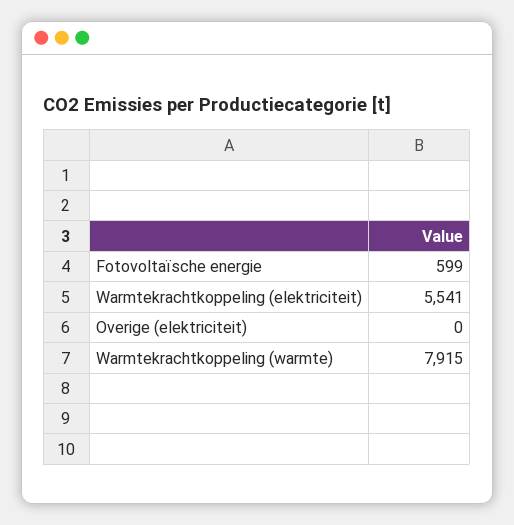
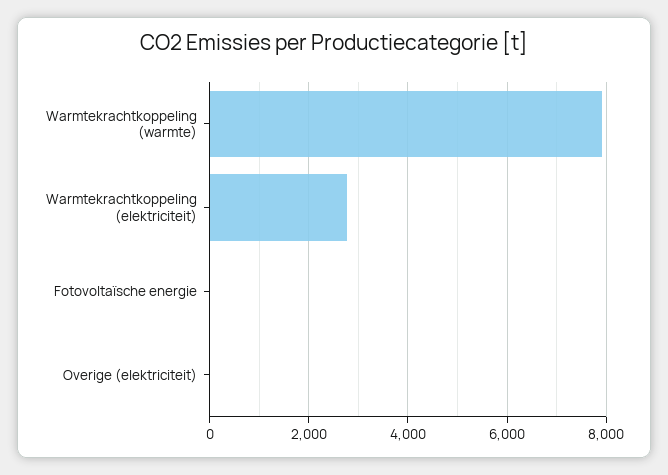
  {
-   "Fotovoltaïsche energie": 599,
+   "Fotovoltaïsche energie": 0,
-   "Warmtekrachtkoppeling (elektriciteit)": 5541,
+   "Warmtekrachtkoppeling (elektriciteit)": 2800,
    "Overige (elektriciteit)": 0,
    "Warmtekrachtkoppeling (warmte)": 7915
  }

